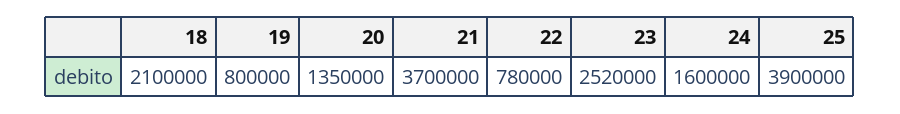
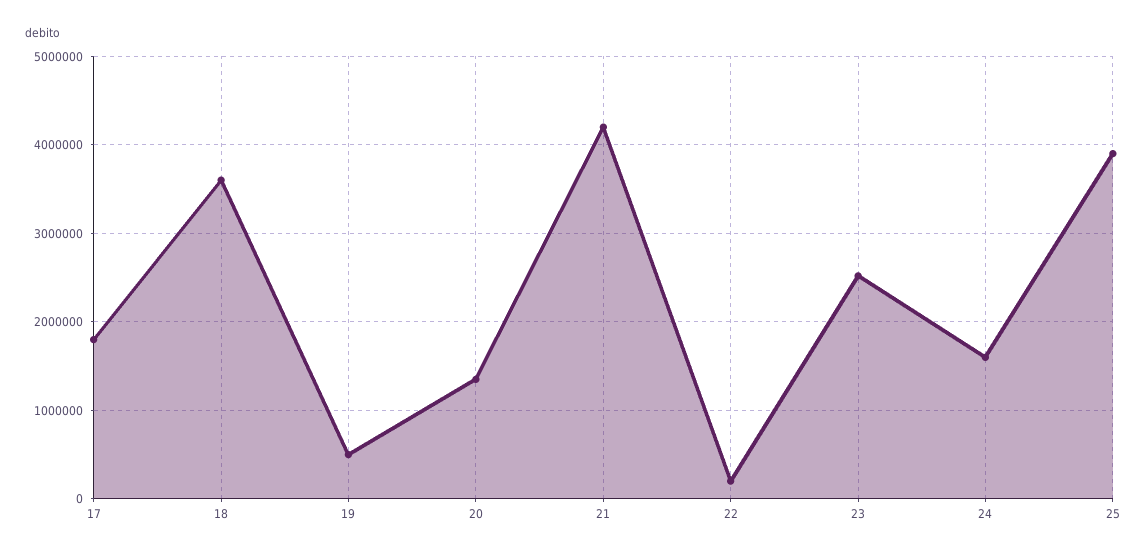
  {
-   "18": 2100000,
+   "18": 3600000,
-   "19": 800000,
+   "19": 500000,
    "20": 1350000,
-   "21": 3700000,
+   "21": 4200000,
-   "22": 780000,
+   "22": 200000,
    "23": 2520000,
    "24": 1600000,
-   "25": 3900000
+   "25": 3900000,
+   "17": 1800000
  }

